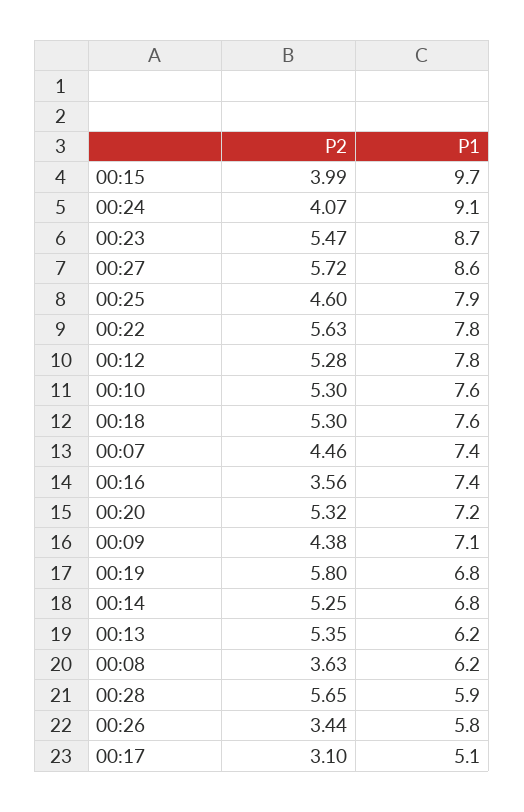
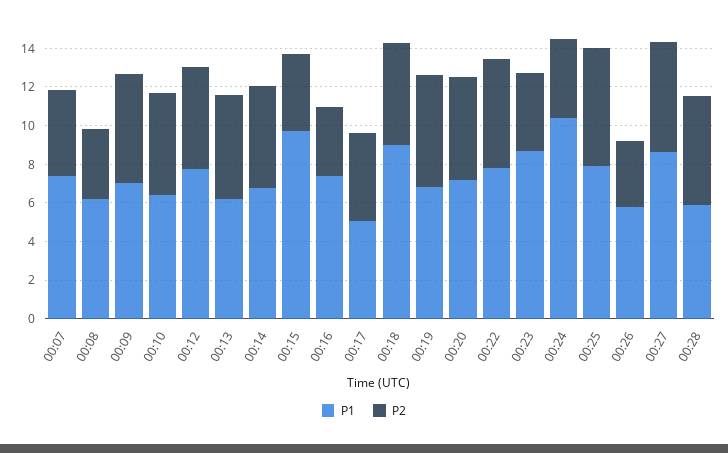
  {
    "P2": {
      "00:15": 3.99,
      "00:24": 4.07,
-     "00:23": 5.47,
+     "00:23": 4,
      "00:27": 5.72,
-     "00:25": 4.6,
+     "00:25": 6,
      "00:22": 5.63,
      "00:12": 5.28,
      "00:10": 5.3,
      "00:18": 5.3,
      "00:07": 4.46,
      "00:16": 3.56,
      "00:20": 5.32,
-     "00:09": 4.38,
+     "00:09": 5.5,
      "00:19": 5.8,
      "00:14": 5.25,
      "00:13": 5.35,
      "00:08": 3.63,
      "00:28": 5.65,
      "00:26": 3.44,
-     "00:17": 3.1
+     "00:17": 4.5
    },
    "P1": {
      "00:15": 9.7,
-     "00:24": 9.1,
+     "00:24": 10.5,
      "00:23": 8.7,
      "00:27": 8.6,
      "00:25": 7.9,
      "00:22": 7.8,
      "00:12": 7.8,
-     "00:10": 7.6,
+     "00:10": 6.5,
-     "00:18": 7.6,
+     "00:18": 9,
      "00:07": 7.4,
      "00:16": 7.4,
      "00:20": 7.2,
      "00:09": 7.1,
      "00:19": 6.8,
      "00:14": 6.8,
      "00:13": 6.2,
      "00:08": 6.2,
      "00:28": 5.9,
      "00:26": 5.8,
      "00:17": 5.1
    }
  }

